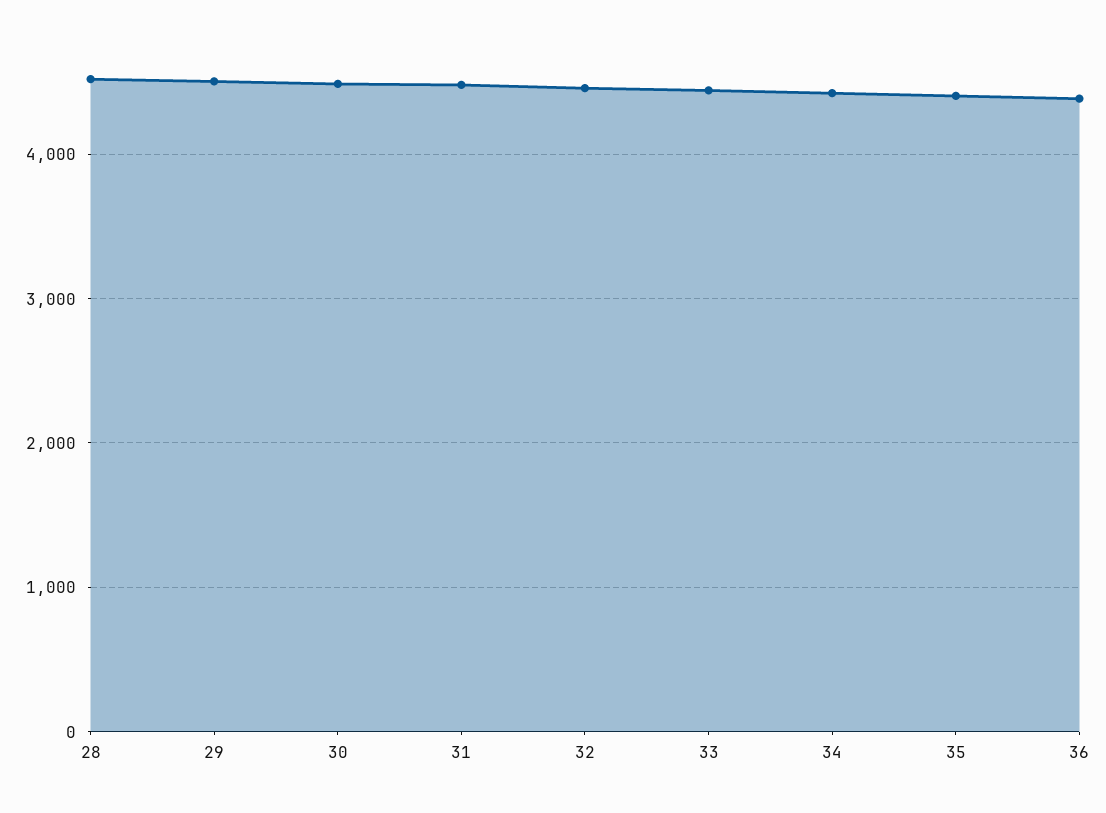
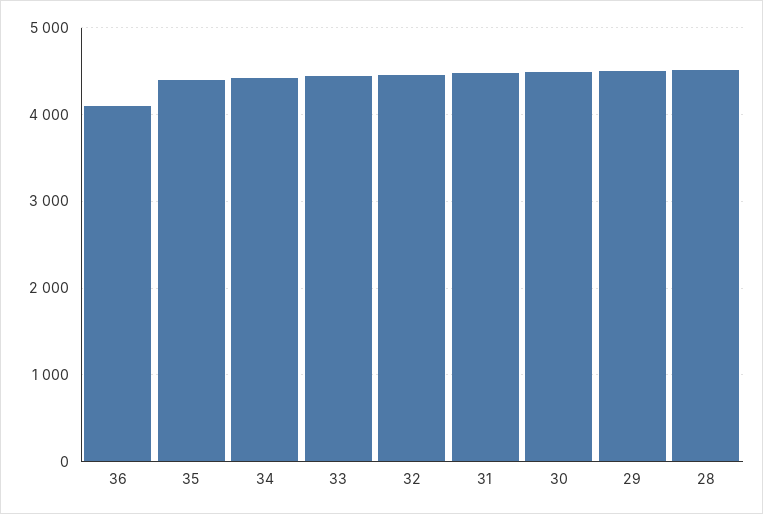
  {
    "28": 4500,
    "29": 4500,
    "30": 4500,
    "31": 4500,
    "32": 4500,
    "33": 4400,
    "34": 4400,
    "35": 4400,
-   "36": 4400
+   "36": 4100
  }

